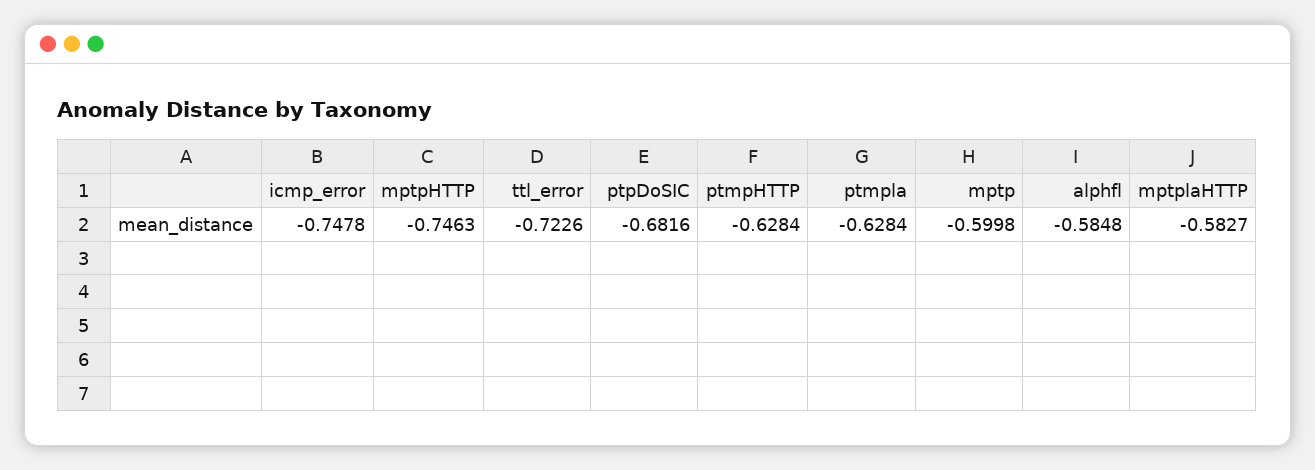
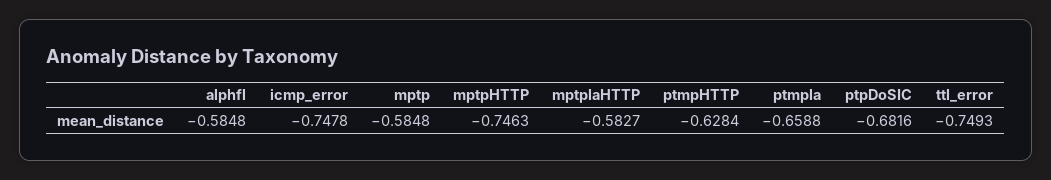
  {
    "icmp_error": -0.7478,
    "mptpHTTP": -0.7463,
-   "ttl_error": -0.7226,
+   "ttl_error": -0.7493,
    "ptpDoSIC": -0.6816,
    "ptmpHTTP": -0.6284,
-   "ptmpla": -0.6284,
+   "ptmpla": -0.6588,
-   "mptp": -0.5998,
+   "mptp": -0.5848,
    "alphfl": -0.5848,
    "mptplaHTTP": -0.5827
  }

